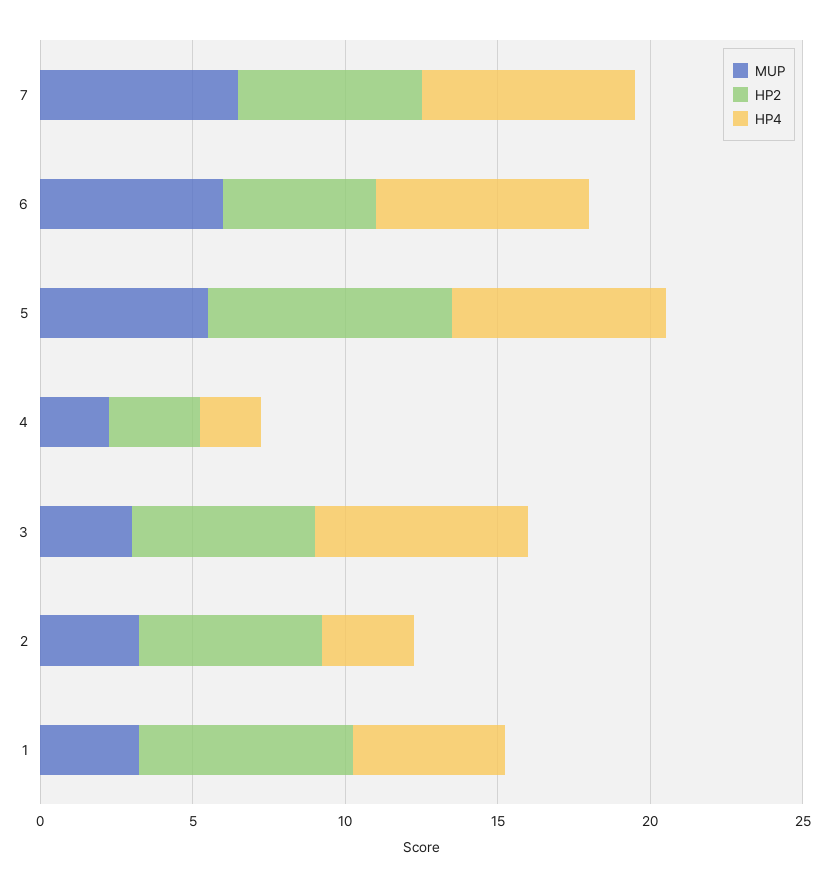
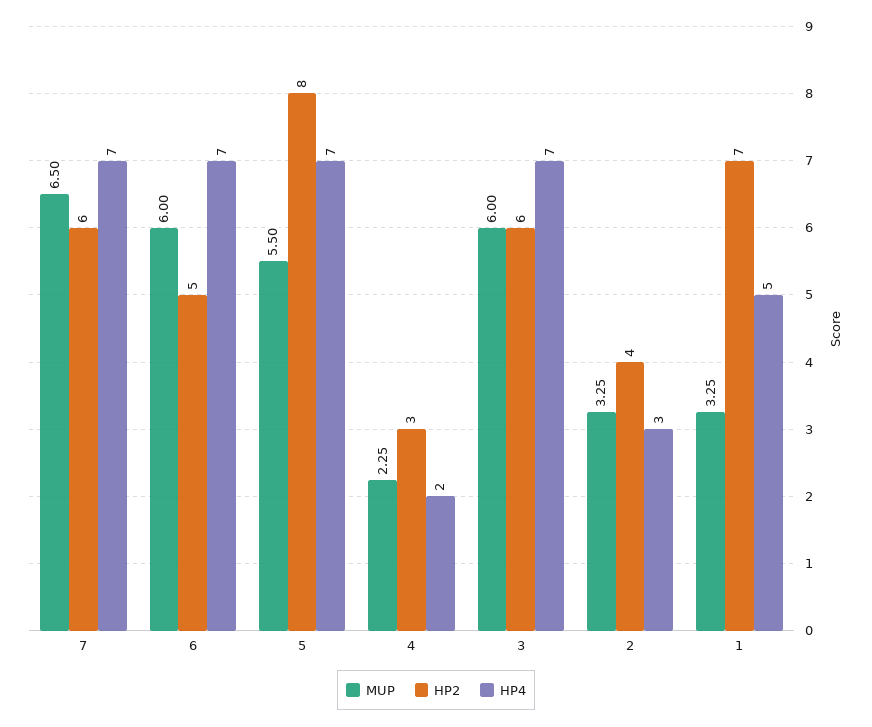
  {
    "MUP": {
      "7": 6.5,
      "6": 6,
      "5": 5.5,
      "4": 2.25,
-     "3": 3,
+     "3": 6,
      "2": 3.25,
      "1": 3.25
    },
    "HP2": {
      "7": 6,
      "6": 5,
      "5": 8,
      "4": 3,
      "3": 6,
-     "2": 6,
+     "2": 4,
      "1": 7
    },
    "HP4": {
      "7": 7,
      "6": 7,
      "5": 7,
      "4": 2,
      "3": 7,
      "2": 3,
      "1": 5
    }
  }

